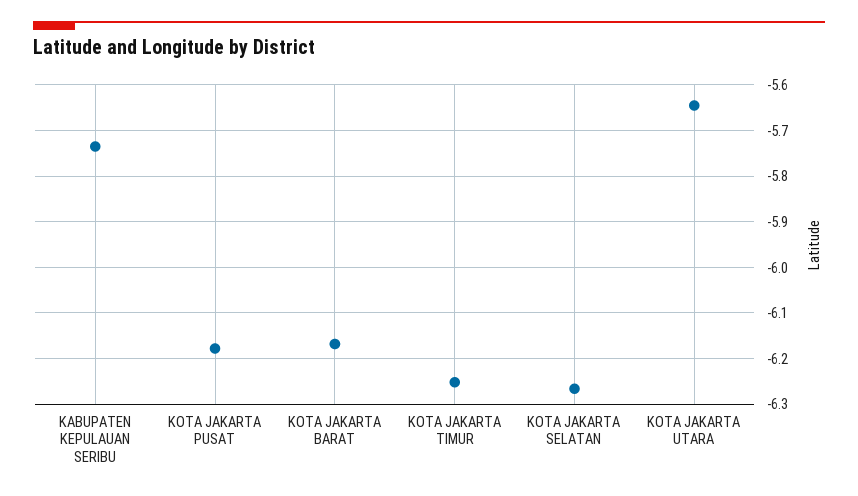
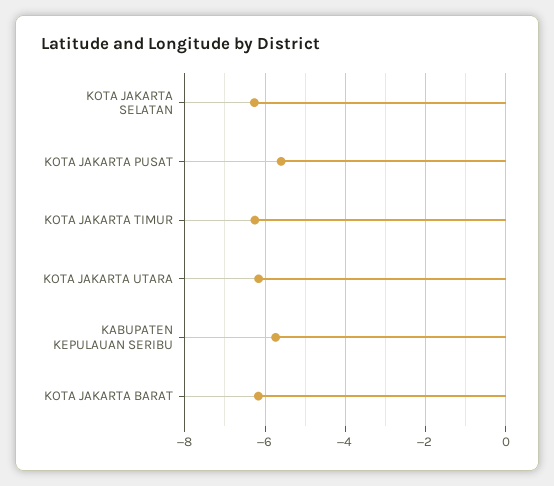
  {
    "KABUPATEN KEPULAUAN SERIBU": -5.74,
-   "KOTA JAKARTA PUSAT": -6.18,
+   "KOTA JAKARTA PUSAT": -5.6,
    "KOTA JAKARTA BARAT": -6.16,
    "KOTA JAKARTA TIMUR": -6.26,
    "KOTA JAKARTA SELATAN": -6.26,
-   "KOTA JAKARTA UTARA": -5.64
+   "KOTA JAKARTA UTARA": -6.2
  }

